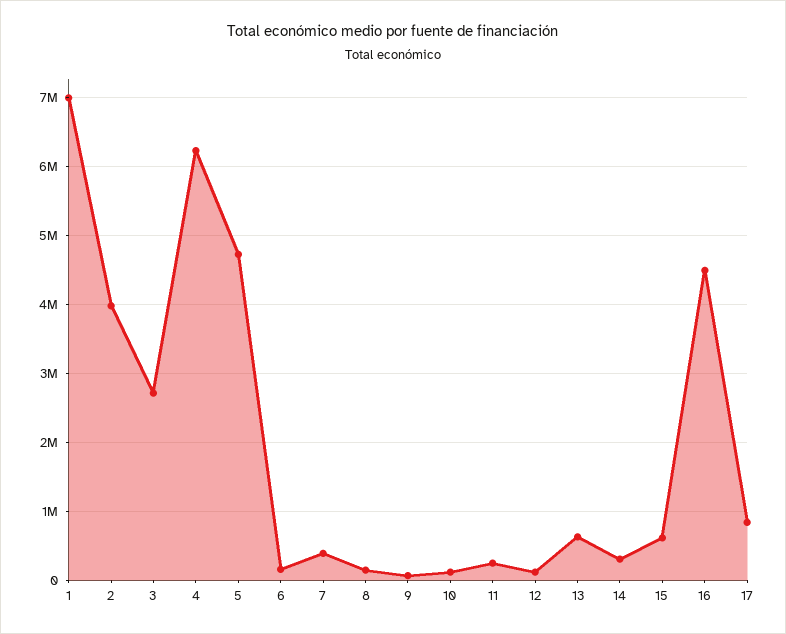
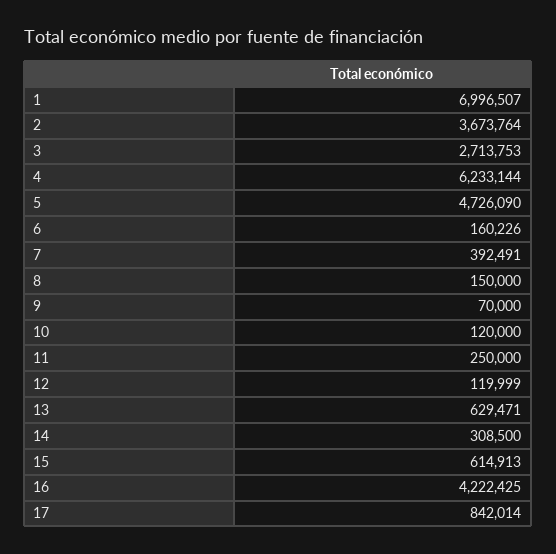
  {
    "1": 6996507,
-   "2": 4000000,
+   "2": 3673764,
    "3": 2713753,
    "4": 6233144,
    "5": 4726090,
    "6": 160226,
    "7": 392491,
    "8": 150000,
    "9": 70000,
    "10": 120000,
    "11": 250000,
    "12": 119999,
    "13": 629471,
    "14": 308500,
    "15": 614913,
-   "16": 4500000,
+   "16": 4222425,
    "17": 842014
  }

